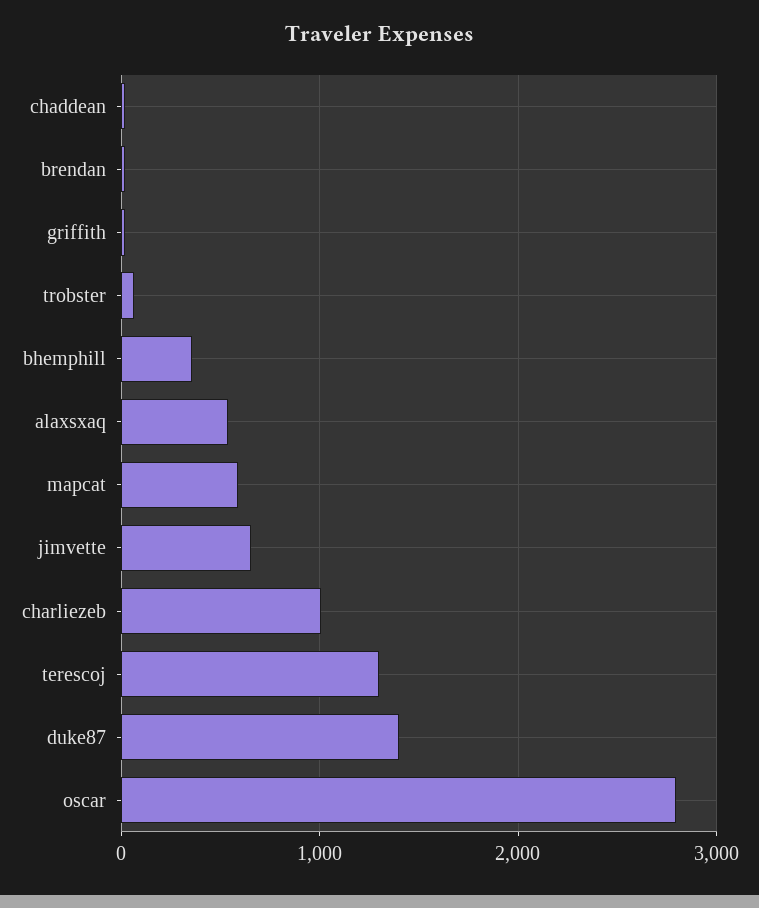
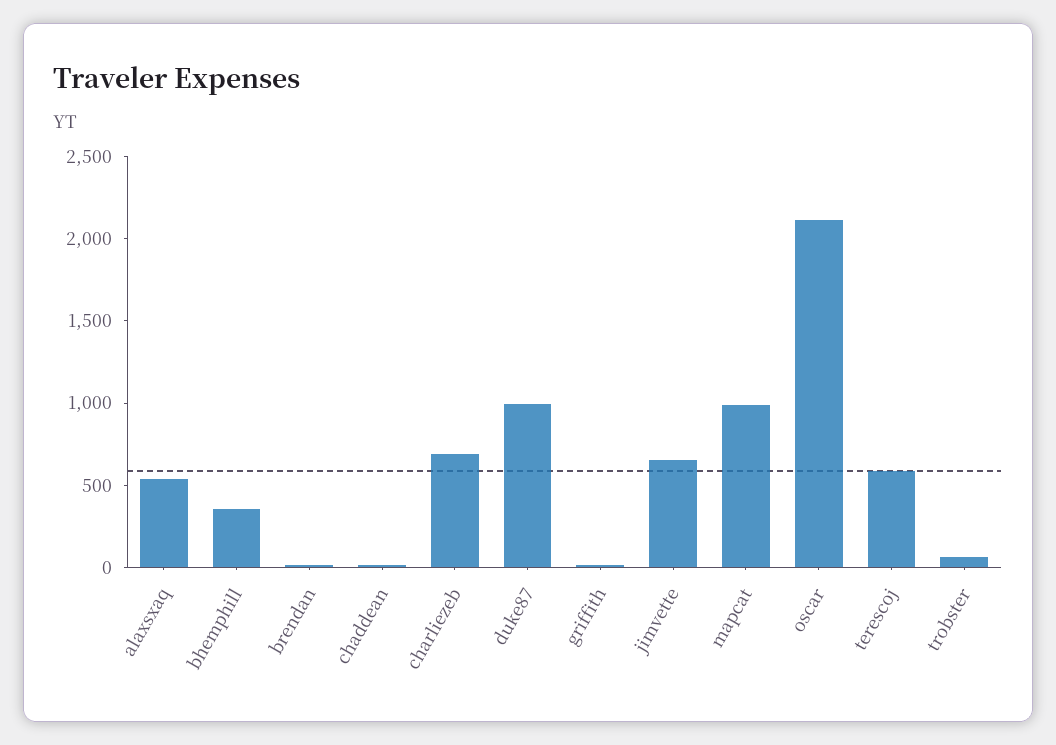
  {
    "chaddean": 0,
    "brendan": 0,
    "griffith": 0,
    "trobster": 100,
    "bhemphill": 400,
    "alaxsxaq": 500,
-   "mapcat": 600,
+   "mapcat": 1000,
    "jimvette": 700,
-   "charliezeb": 1000,
+   "charliezeb": 700,
-   "terescoj": 1300,
+   "terescoj": 600,
-   "duke87": 1400,
+   "duke87": 1000,
-   "oscar": 2800
+   "oscar": 2100
  }

